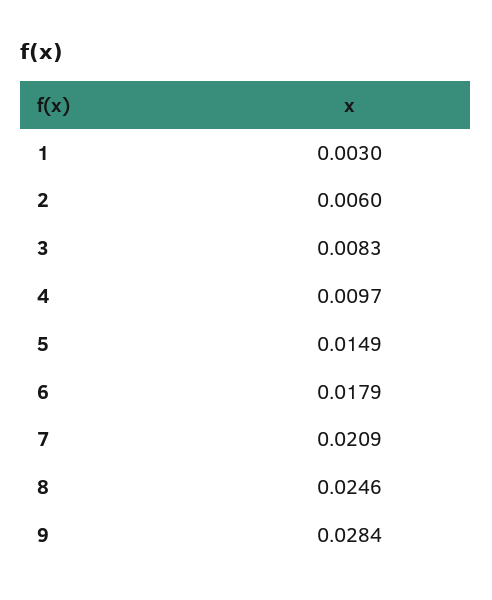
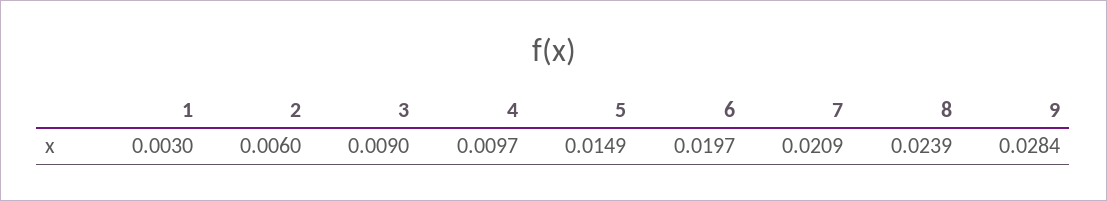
  {
    "1": 0.003,
    "2": 0.006,
-   "3": 0.0083,
+   "3": 0.009,
    "4": 0.0097,
    "5": 0.0149,
-   "6": 0.0179,
+   "6": 0.0197,
    "7": 0.0209,
-   "8": 0.0246,
+   "8": 0.0239,
    "9": 0.0284
  }

